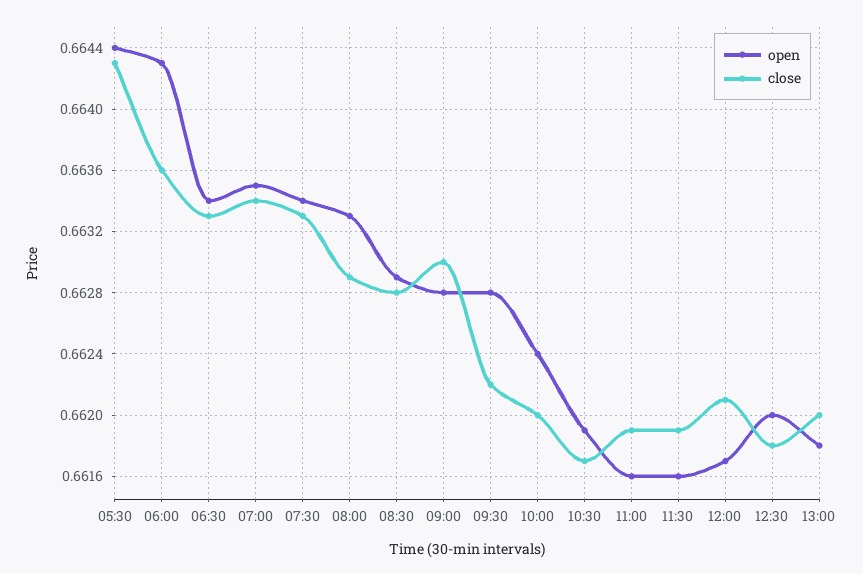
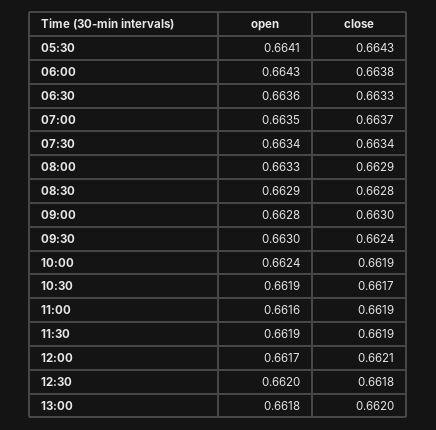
  {
    "open": {
-     "05:30": 0.6644,
+     "05:30": 0.6641,
      "06:00": 0.6643,
-     "06:30": 0.6634,
+     "06:30": 0.6636,
      "07:00": 0.6635,
      "07:30": 0.6634,
      "08:00": 0.6633,
      "08:30": 0.6629,
      "09:00": 0.6628,
-     "09:30": 0.6628,
+     "09:30": 0.663,
      "10:00": 0.6624,
      "10:30": 0.6619,
      "11:00": 0.6616,
-     "11:30": 0.6616,
+     "11:30": 0.6619,
      "12:00": 0.6617,
      "12:30": 0.662,
      "13:00": 0.6618
    },
    "close": {
      "05:30": 0.6643,
-     "06:00": 0.6636,
+     "06:00": 0.6638,
      "06:30": 0.6633,
-     "07:00": 0.6634,
+     "07:00": 0.6637,
-     "07:30": 0.6633,
+     "07:30": 0.6634,
      "08:00": 0.6629,
      "08:30": 0.6628,
      "09:00": 0.663,
-     "09:30": 0.6622,
+     "09:30": 0.6624,
-     "10:00": 0.662,
+     "10:00": 0.6619,
      "10:30": 0.6617,
      "11:00": 0.6619,
      "11:30": 0.6619,
      "12:00": 0.6621,
      "12:30": 0.6618,
      "13:00": 0.662
    }
  }

